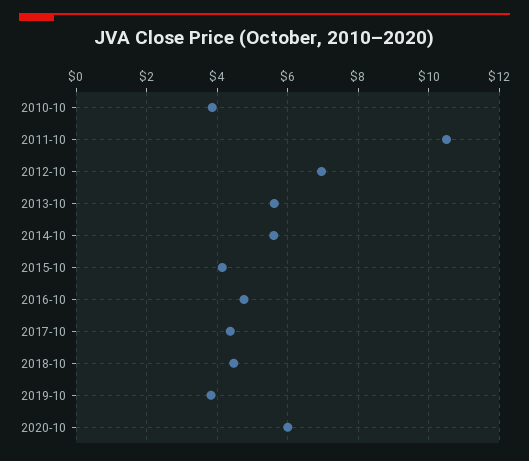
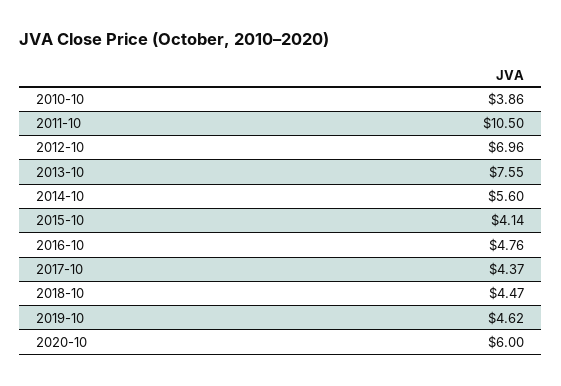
  {
    "2010-10": 3.86,
    "2011-10": 10.5,
    "2012-10": 6.96,
-   "2013-10": 5.6,
+   "2013-10": 7.55,
    "2014-10": 5.6,
    "2015-10": 4.14,
    "2016-10": 4.76,
    "2017-10": 4.37,
    "2018-10": 4.47,
-   "2019-10": 3.8,
+   "2019-10": 4.62,
    "2020-10": 6
  }

